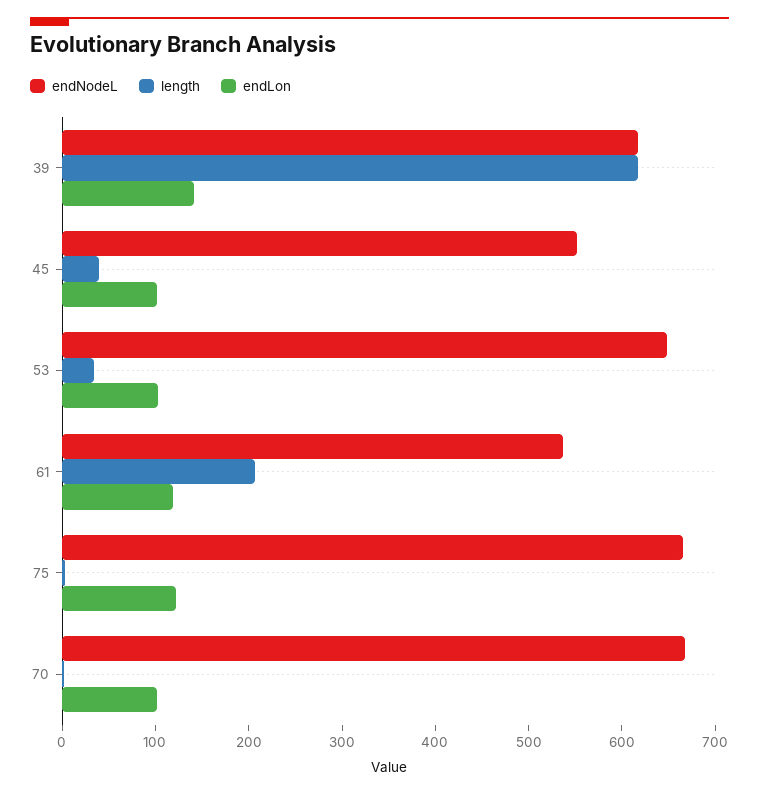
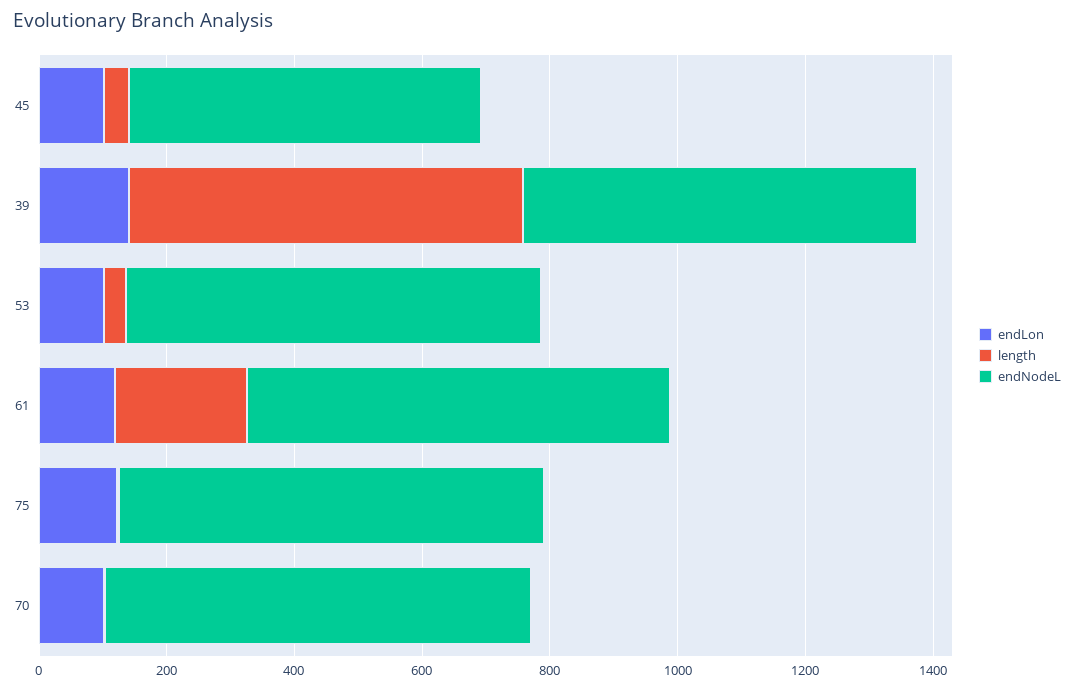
  {
    "endNodeL": {
      "39": 620,
      "45": 560,
      "53": 640,
-     "61": 540,
+     "61": 650,
      "75": 660,
      "70": 660
    },
    "length": {
      "39": 620,
      "45": 40,
      "53": 40,
      "61": 200,
      "75": 0,
      "70": 0
    },
    "endLon": {
      "39": 140,
      "45": 100,
      "53": 100,
      "61": 120,
      "75": 120,
      "70": 100
    }
  }

